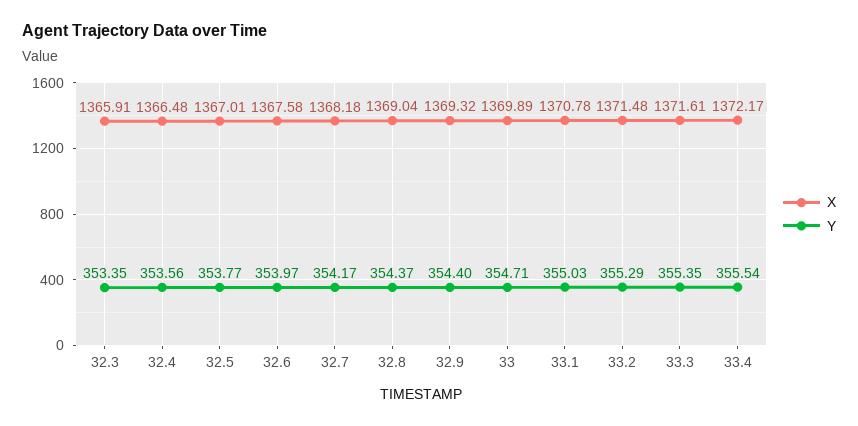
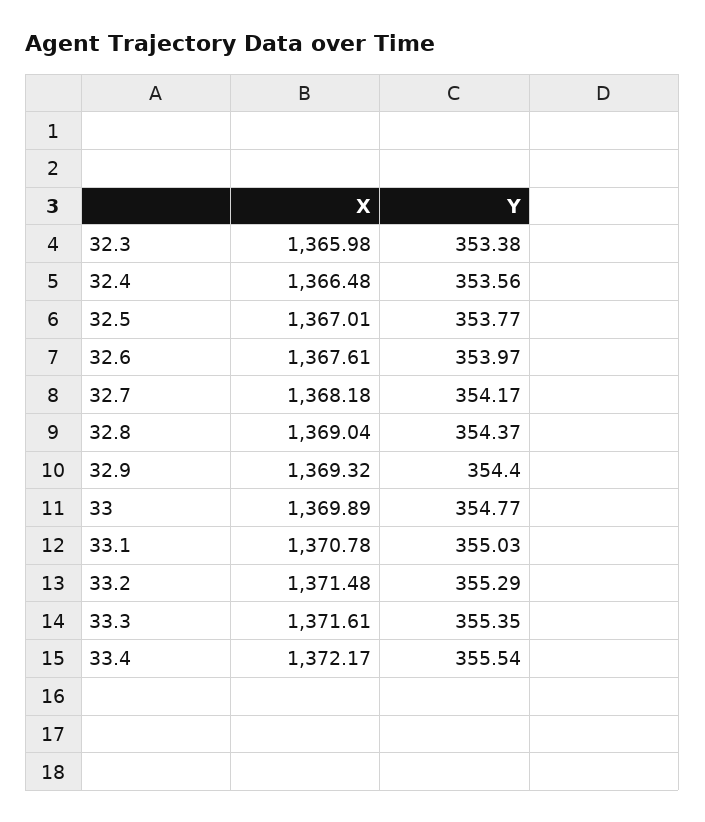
  {
    "X": {
-     "32.3": 1365.91,
+     "32.3": 1365.98,
      "32.4": 1366.48,
      "32.5": 1367.01,
-     "32.6": 1367.58,
+     "32.6": 1367.61,
      "32.7": 1368.18,
      "32.8": 1369.04,
      "32.9": 1369.32,
      "33": 1369.89,
      "33.1": 1370.78,
      "33.2": 1371.48,
      "33.3": 1371.61,
      "33.4": 1372.17
    },
    "Y": {
-     "32.3": 353.35,
+     "32.3": 353.38,
      "32.4": 353.56,
      "32.5": 353.77,
      "32.6": 353.97,
      "32.7": 354.17,
      "32.8": 354.37,
      "32.9": 354.4,
-     "33": 354.71,
+     "33": 354.77,
      "33.1": 355.03,
      "33.2": 355.29,
      "33.3": 355.35,
      "33.4": 355.54
    }
  }

